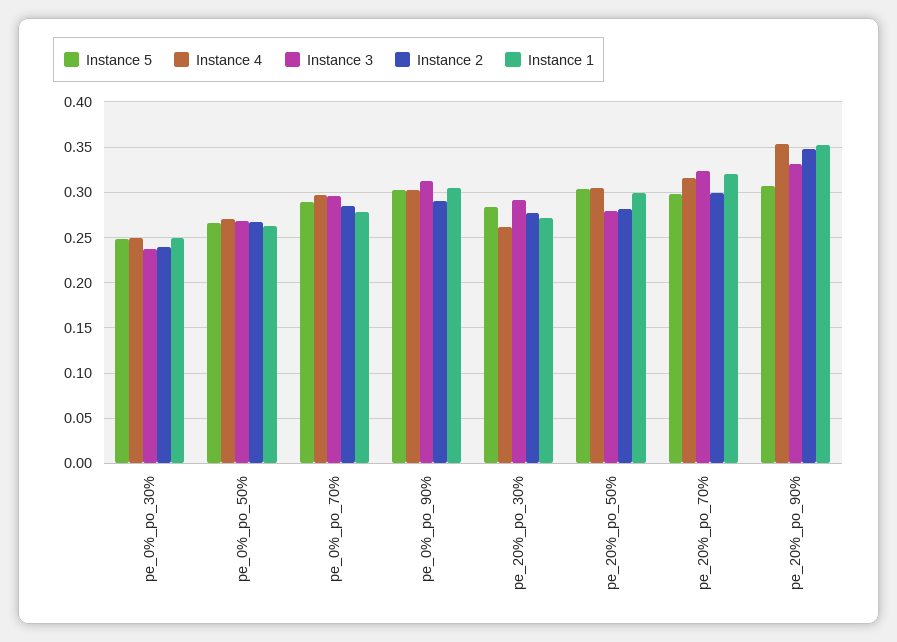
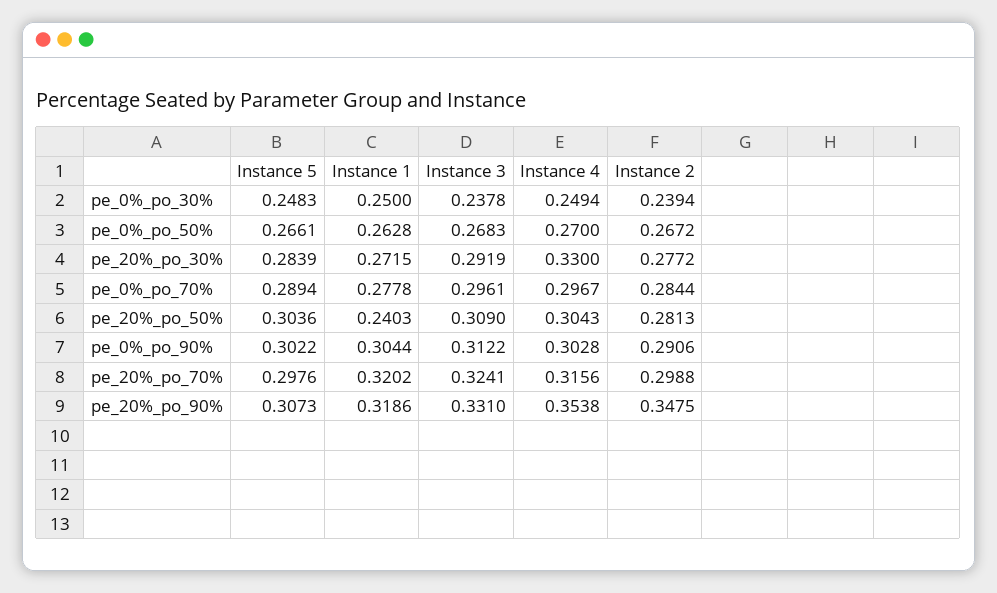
  {
    "Instance 5": {
      "pe_0%_po_30%": 0.2483,
      "pe_0%_po_50%": 0.2661,
      "pe_0%_po_70%": 0.2894,
      "pe_0%_po_90%": 0.3022,
      "pe_20%_po_30%": 0.2839,
      "pe_20%_po_50%": 0.3036,
      "pe_20%_po_70%": 0.2976,
      "pe_20%_po_90%": 0.3073
    },
    "Instance 4": {
      "pe_0%_po_30%": 0.2494,
      "pe_0%_po_50%": 0.27,
      "pe_0%_po_70%": 0.2967,
      "pe_0%_po_90%": 0.3028,
-     "pe_20%_po_30%": 0.26,
+     "pe_20%_po_30%": 0.33,
      "pe_20%_po_50%": 0.3043,
      "pe_20%_po_70%": 0.3156,
      "pe_20%_po_90%": 0.3538
    },
    "Instance 3": {
      "pe_0%_po_30%": 0.2378,
      "pe_0%_po_50%": 0.2683,
      "pe_0%_po_70%": 0.2961,
      "pe_0%_po_90%": 0.3122,
      "pe_20%_po_30%": 0.2919,
-     "pe_20%_po_50%": 0.28,
+     "pe_20%_po_50%": 0.309,
      "pe_20%_po_70%": 0.3241,
      "pe_20%_po_90%": 0.331
    },
    "Instance 2": {
      "pe_0%_po_30%": 0.2394,
      "pe_0%_po_50%": 0.2672,
      "pe_0%_po_70%": 0.2844,
      "pe_0%_po_90%": 0.2906,
      "pe_20%_po_30%": 0.2772,
      "pe_20%_po_50%": 0.2813,
      "pe_20%_po_70%": 0.2988,
      "pe_20%_po_90%": 0.3475
    },
    "Instance 1": {
      "pe_0%_po_30%": 0.25,
      "pe_0%_po_50%": 0.2628,
      "pe_0%_po_70%": 0.2778,
      "pe_0%_po_90%": 0.3044,
      "pe_20%_po_30%": 0.2715,
-     "pe_20%_po_50%": 0.3,
+     "pe_20%_po_50%": 0.2403,
      "pe_20%_po_70%": 0.3202,
-     "pe_20%_po_90%": 0.35
+     "pe_20%_po_90%": 0.3186
    }
  }

